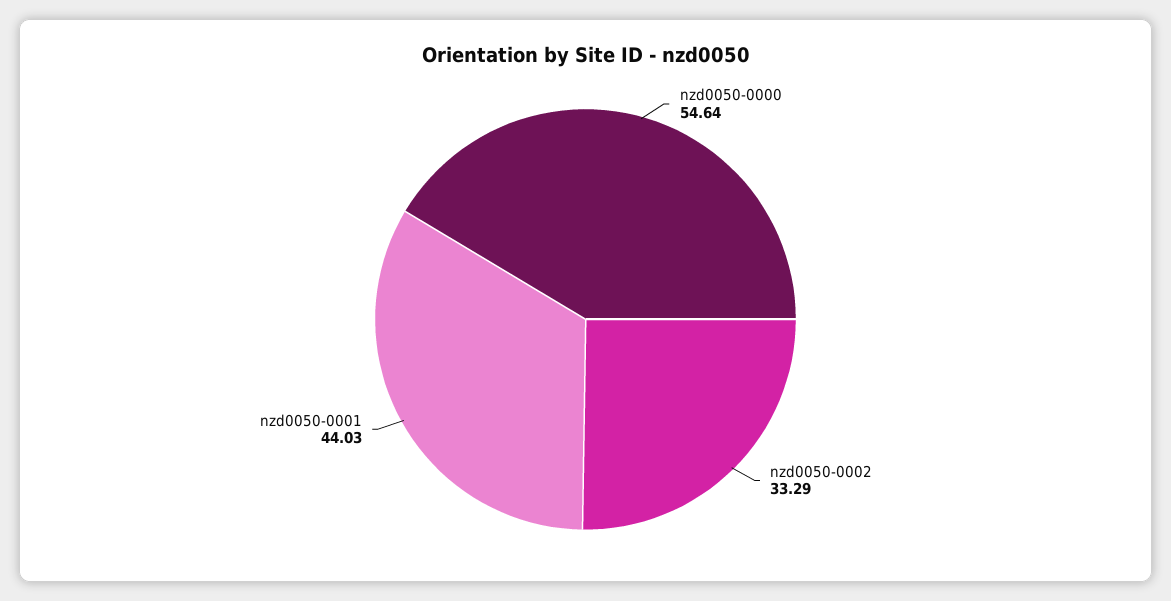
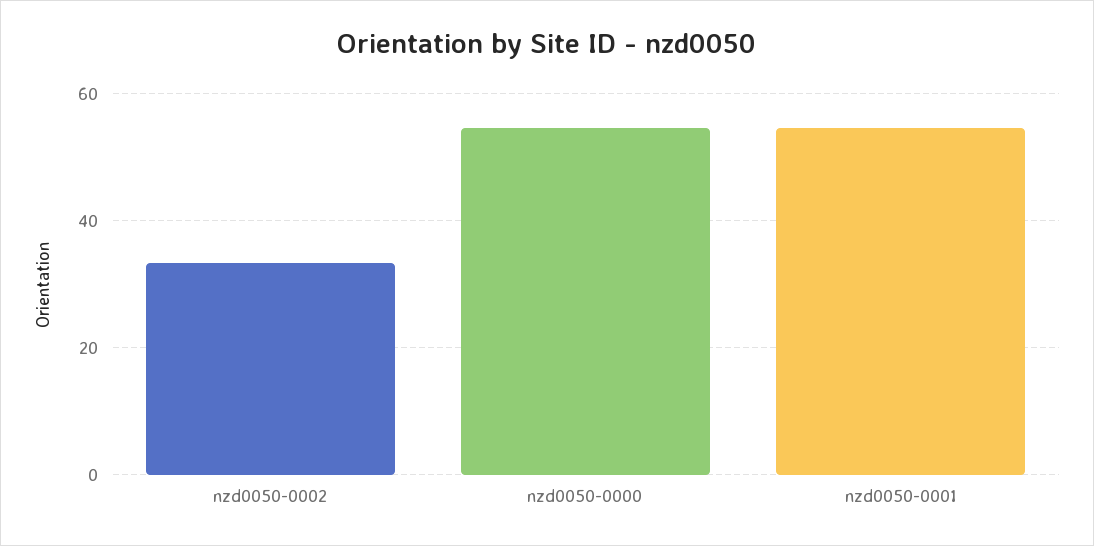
  {
    "nzd0050-0000": 54.64,
    "nzd0050-0002": 33.29,
-   "nzd0050-0001": 44.03
+   "nzd0050-0001": 54
  }

